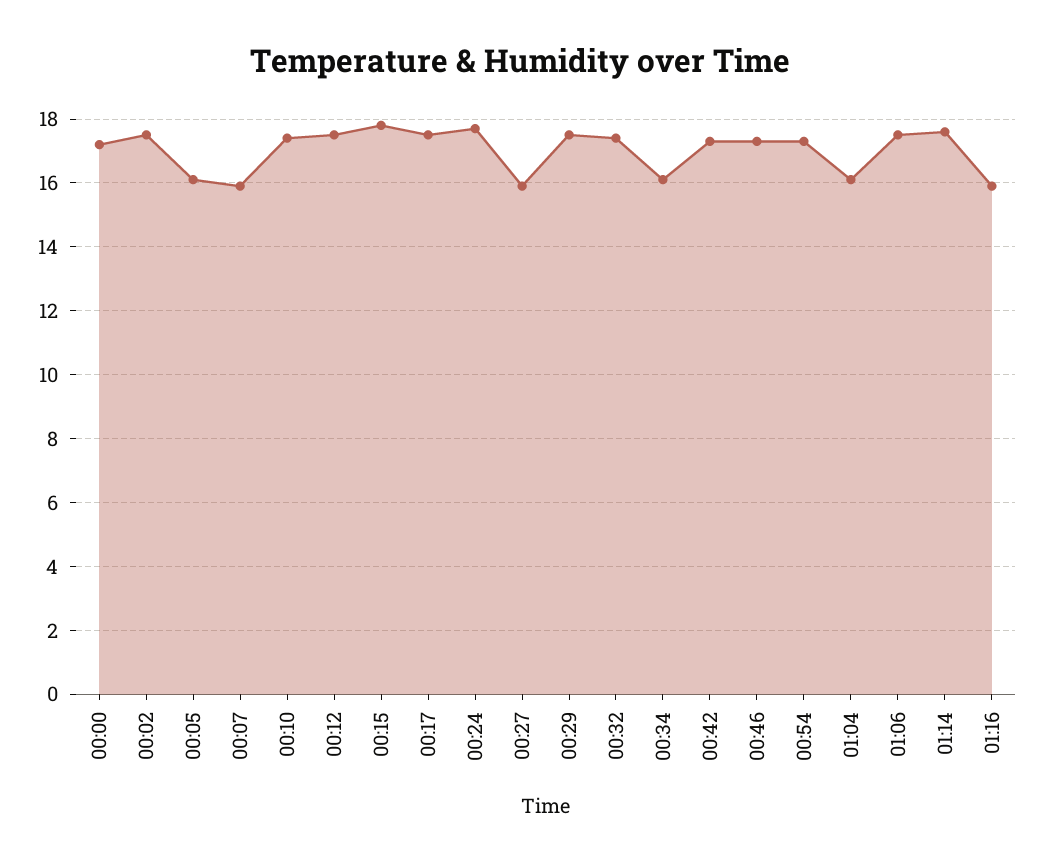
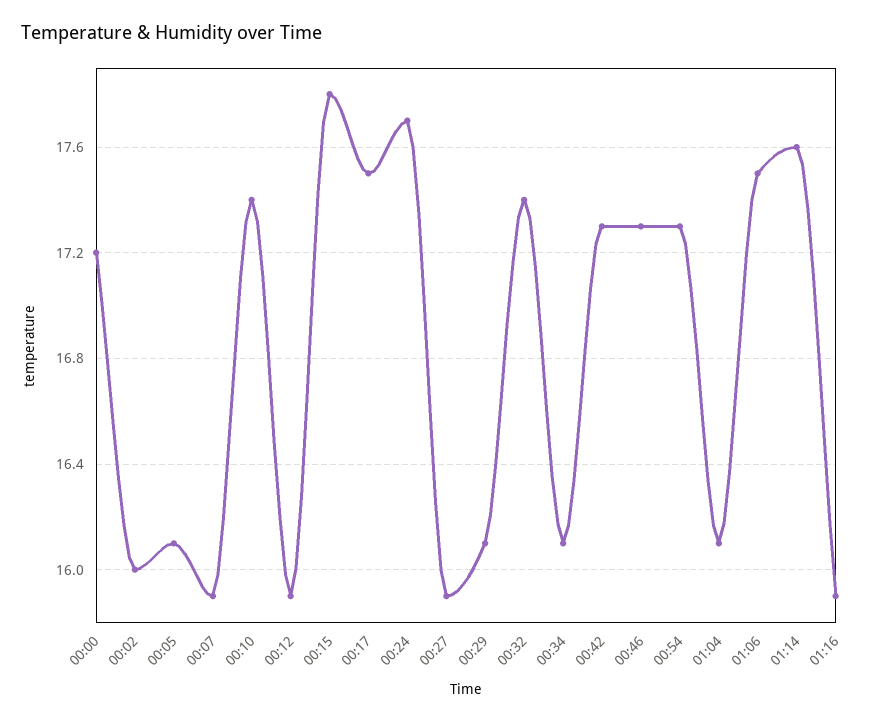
  {
    "00:00": 17.2,
-   "00:02": 17.5,
+   "00:02": 16,
    "00:05": 16.1,
    "00:07": 15.9,
    "00:10": 17.4,
-   "00:12": 17.5,
+   "00:12": 15.9,
    "00:15": 17.8,
    "00:17": 17.5,
    "00:24": 17.7,
    "00:27": 15.9,
-   "00:29": 17.5,
+   "00:29": 16.1,
    "00:32": 17.4,
    "00:34": 16.1,
    "00:42": 17.3,
    "00:46": 17.3,
    "00:54": 17.3,
    "01:04": 16.1,
    "01:06": 17.5,
    "01:14": 17.6,
    "01:16": 15.9
  }

